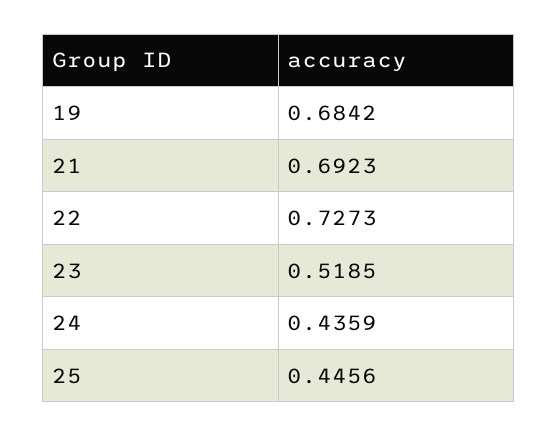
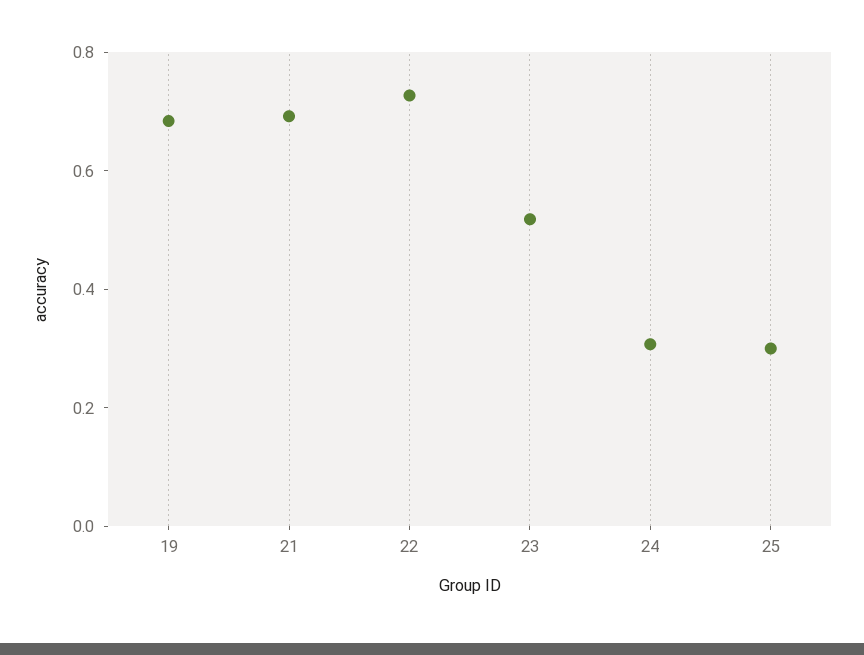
  {
    "19": 0.6842,
    "21": 0.6923,
    "22": 0.7273,
    "23": 0.5185,
-   "24": 0.4359,
+   "24": 0.3,
-   "25": 0.4456
+   "25": 0.3
  }

